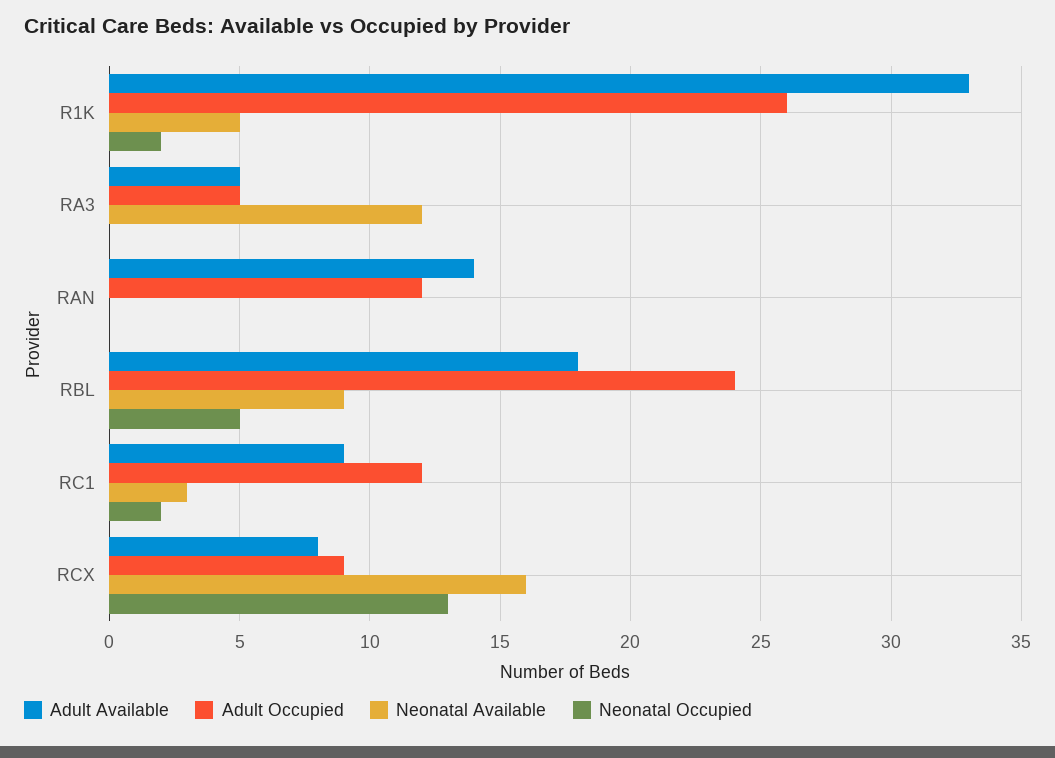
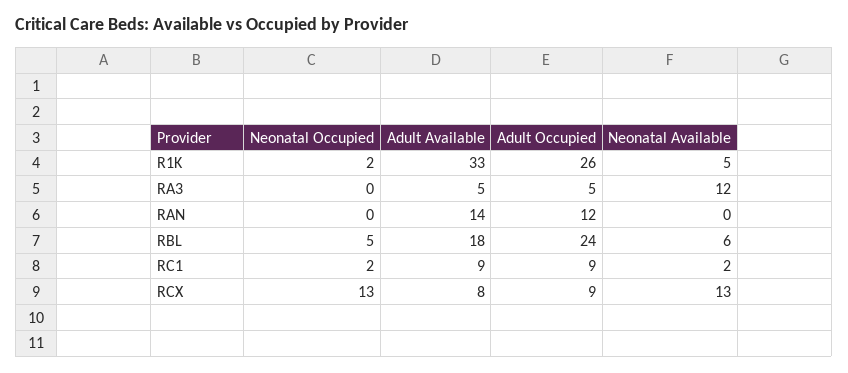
  {
    "Adult Available": {
      "R1K": 33,
      "RA3": 5,
      "RAN": 14,
      "RBL": 18,
      "RC1": 9,
      "RCX": 8
    },
    "Adult Occupied": {
      "R1K": 26,
      "RA3": 5,
      "RAN": 12,
      "RBL": 24,
-     "RC1": 12,
+     "RC1": 9,
      "RCX": 9
    },
    "Neonatal Available": {
      "R1K": 5,
      "RA3": 12,
      "RAN": 0,
-     "RBL": 9,
+     "RBL": 6,
-     "RC1": 3,
+     "RC1": 2,
-     "RCX": 16
+     "RCX": 13
    },
    "Neonatal Occupied": {
      "R1K": 2,
      "RA3": 0,
      "RAN": 0,
      "RBL": 5,
      "RC1": 2,
      "RCX": 13
    }
  }

